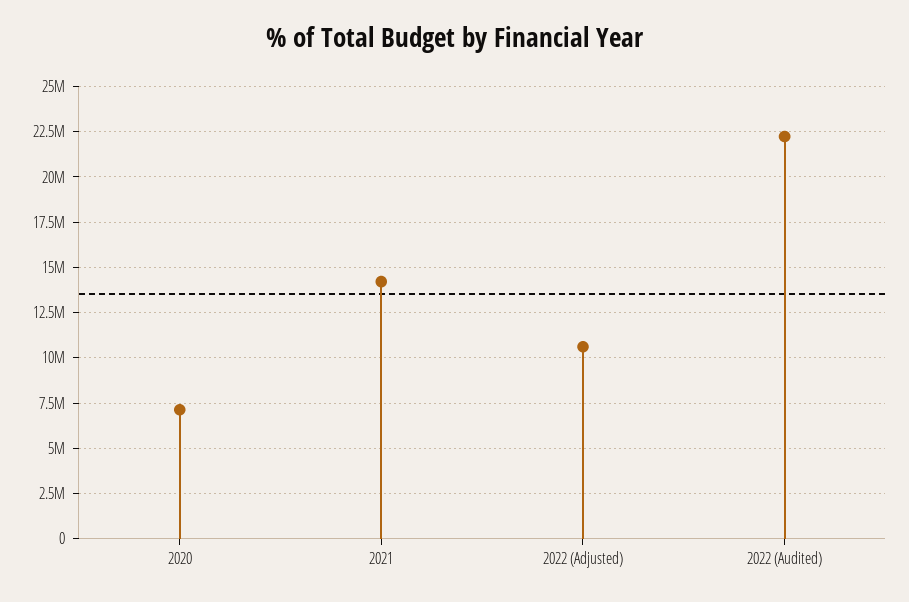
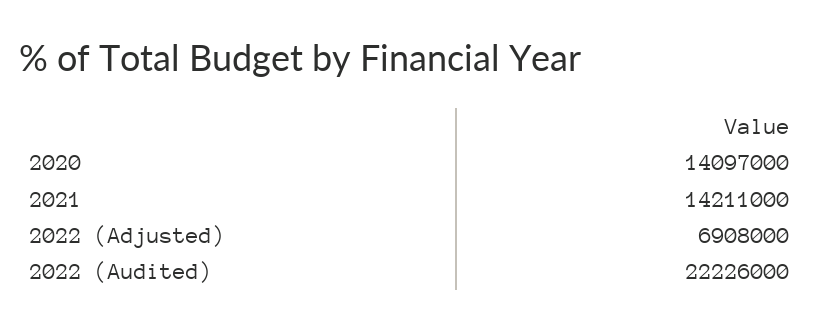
  {
-   "2020": 7000000,
+   "2020": 14097000,
    "2021": 14211000,
-   "2022 (Adjusted)": 10500000,
+   "2022 (Adjusted)": 6908000,
    "2022 (Audited)": 22226000
  }

